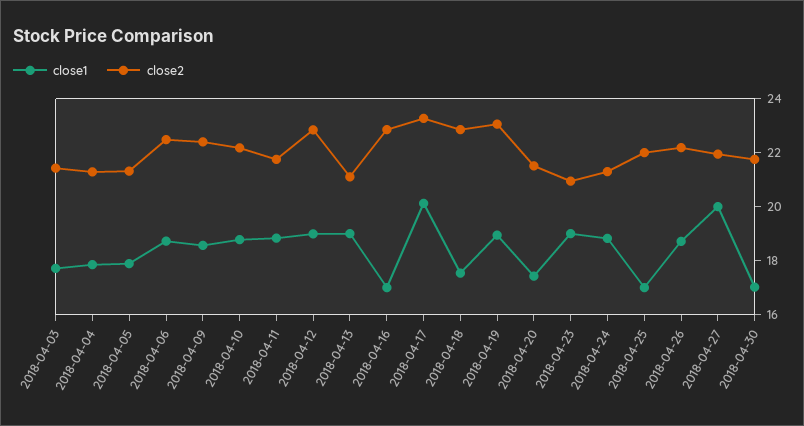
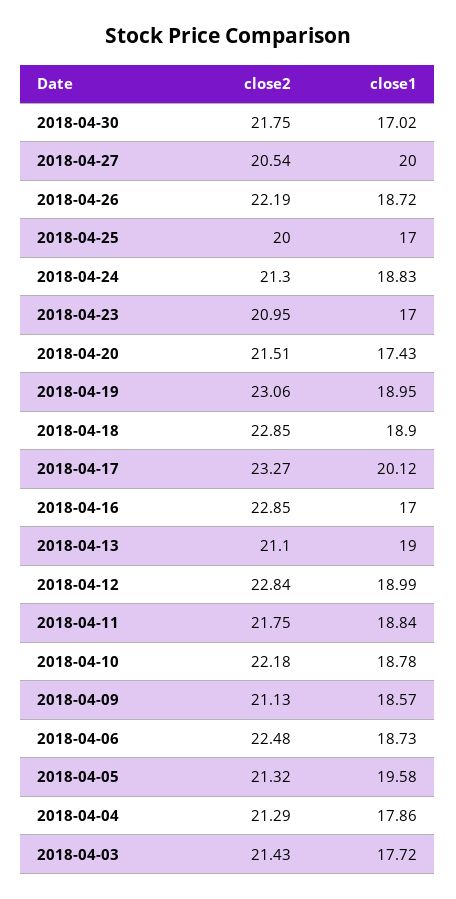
  {
    "close1": {
      "2018-04-03": 17.72,
      "2018-04-04": 17.86,
-     "2018-04-05": 18,
+     "2018-04-05": 19.58,
      "2018-04-06": 18.73,
      "2018-04-09": 18.57,
      "2018-04-10": 18.78,
      "2018-04-11": 18.84,
      "2018-04-12": 18.99,
      "2018-04-13": 19,
      "2018-04-16": 17,
      "2018-04-17": 20.12,
-     "2018-04-18": 17.5,
+     "2018-04-18": 18.9,
      "2018-04-19": 18.95,
      "2018-04-20": 17.43,
-     "2018-04-23": 19,
+     "2018-04-23": 17,
      "2018-04-24": 18.83,
      "2018-04-25": 17,
      "2018-04-26": 18.72,
      "2018-04-27": 20,
      "2018-04-30": 17.02
    },
    "close2": {
      "2018-04-03": 21.43,
      "2018-04-04": 21.29,
      "2018-04-05": 21.32,
      "2018-04-06": 22.48,
-     "2018-04-09": 22.5,
+     "2018-04-09": 21.13,
      "2018-04-10": 22.18,
      "2018-04-11": 21.75,
      "2018-04-12": 22.84,
      "2018-04-13": 21.1,
      "2018-04-16": 22.85,
      "2018-04-17": 23.27,
      "2018-04-18": 22.85,
      "2018-04-19": 23.06,
      "2018-04-20": 21.51,
      "2018-04-23": 20.95,
      "2018-04-24": 21.3,
-     "2018-04-25": 22,
+     "2018-04-25": 20,
      "2018-04-26": 22.19,
-     "2018-04-27": 22,
+     "2018-04-27": 20.54,
      "2018-04-30": 21.75
    }
  }

